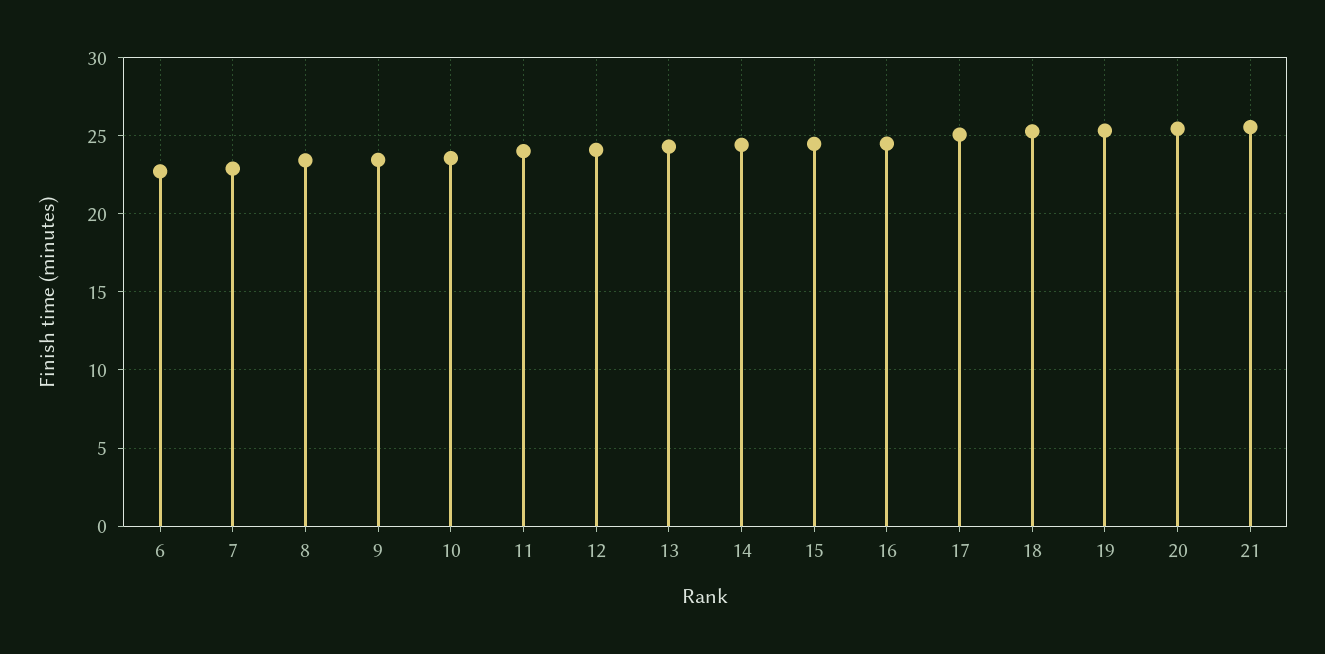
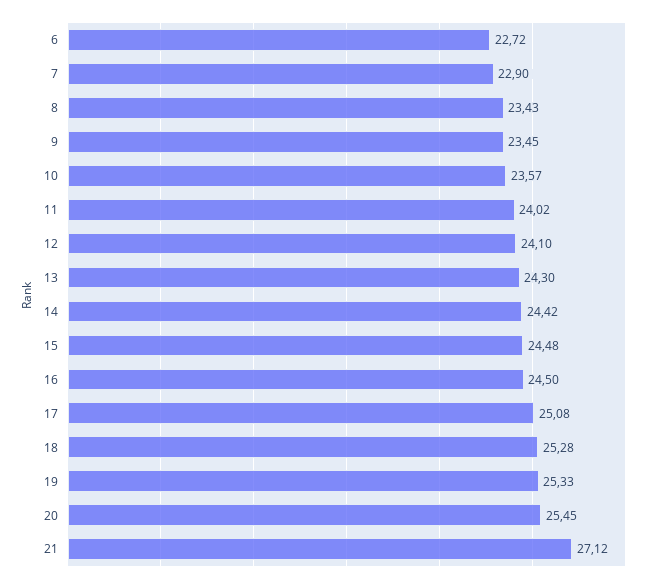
  {
    "6": 22.72,
    "7": 22.9,
    "8": 23.43,
    "9": 23.45,
    "10": 23.57,
    "11": 24.02,
    "12": 24.1,
    "13": 24.3,
    "14": 24.42,
    "15": 24.48,
    "16": 24.5,
    "17": 25.08,
    "18": 25.28,
    "19": 25.33,
    "20": 25.45,
-   "21": 25.5
+   "21": 27.12
  }

